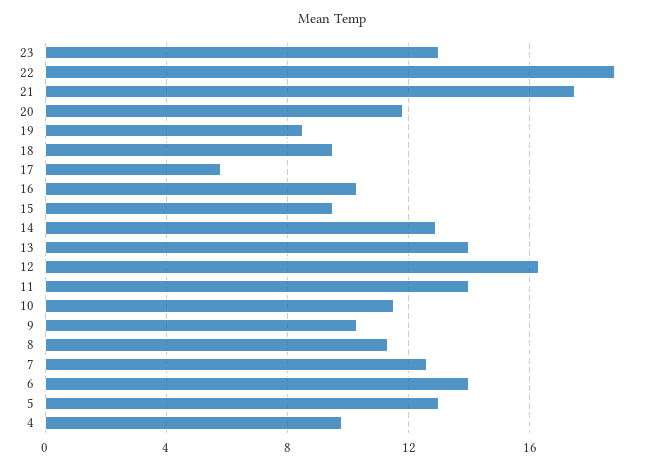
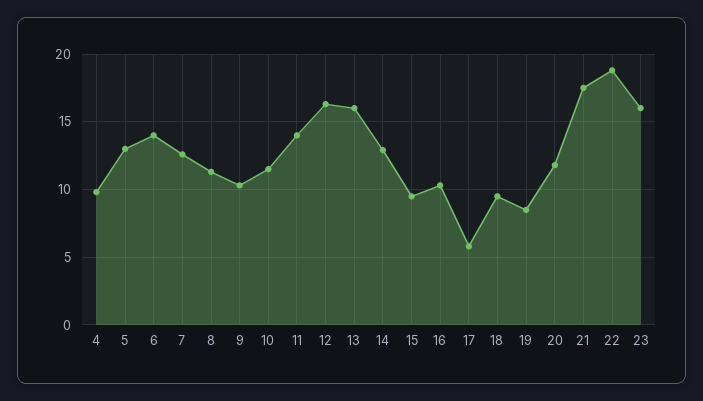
  {
-   "23": 13,
+   "23": 16,
    "22": 19,
    "21": 17.5,
    "20": 12,
    "19": 8.5,
    "18": 9.5,
    "17": 6,
    "16": 10.5,
    "15": 9.5,
    "14": 13,
-   "13": 14,
+   "13": 16,
    "12": 16.5,
    "11": 14,
    "10": 11.5,
    "9": 10.5,
    "8": 11.5,
    "7": 12.5,
    "6": 14,
    "5": 13,
    "4": 10
  }

